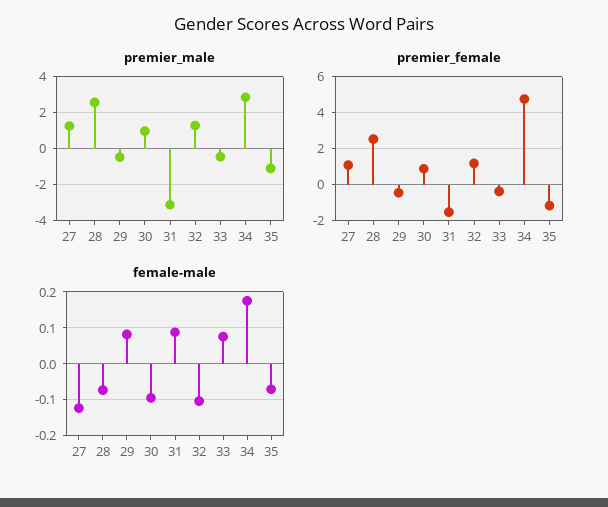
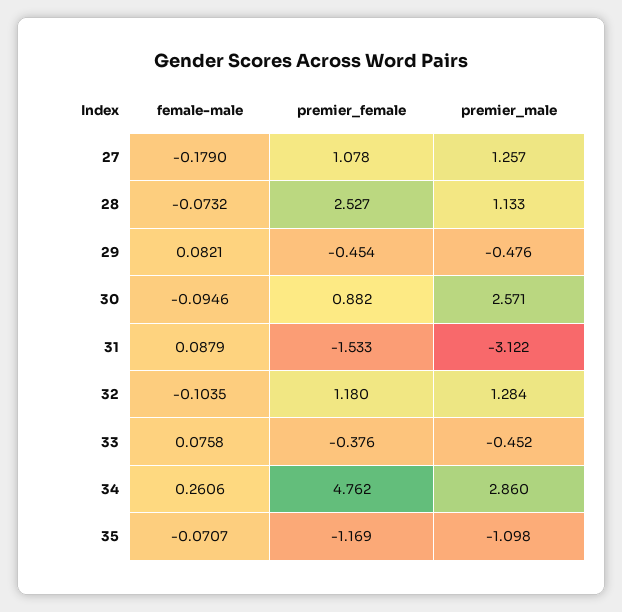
  {
    "premier_male": {
      "27": 1.257,
-     "28": 2.5,
+     "28": 1.133,
      "29": -0.476,
-     "30": 1,
+     "30": 2.571,
      "31": -3.122,
      "32": 1.284,
      "33": -0.452,
      "34": 2.86,
      "35": -1.098
    },
    "premier_female": {
      "27": 1.078,
      "28": 2.527,
      "29": -0.454,
      "30": 0.882,
      "31": -1.533,
      "32": 1.18,
      "33": -0.376,
      "34": 4.762,
      "35": -1.169
    },
    "female-male": {
-     "27": -0.12,
+     "27": -0.179,
      "28": -0.0732,
      "29": 0.0821,
      "30": -0.0946,
      "31": 0.0879,
      "32": -0.1035,
      "33": 0.0758,
-     "34": 0.18,
+     "34": 0.2606,
      "35": -0.0707
    }
  }

